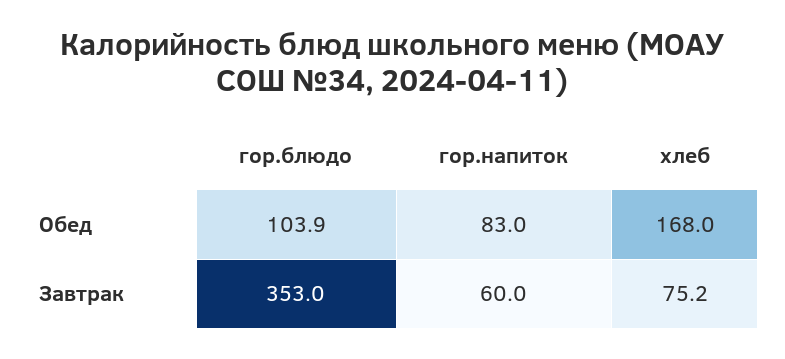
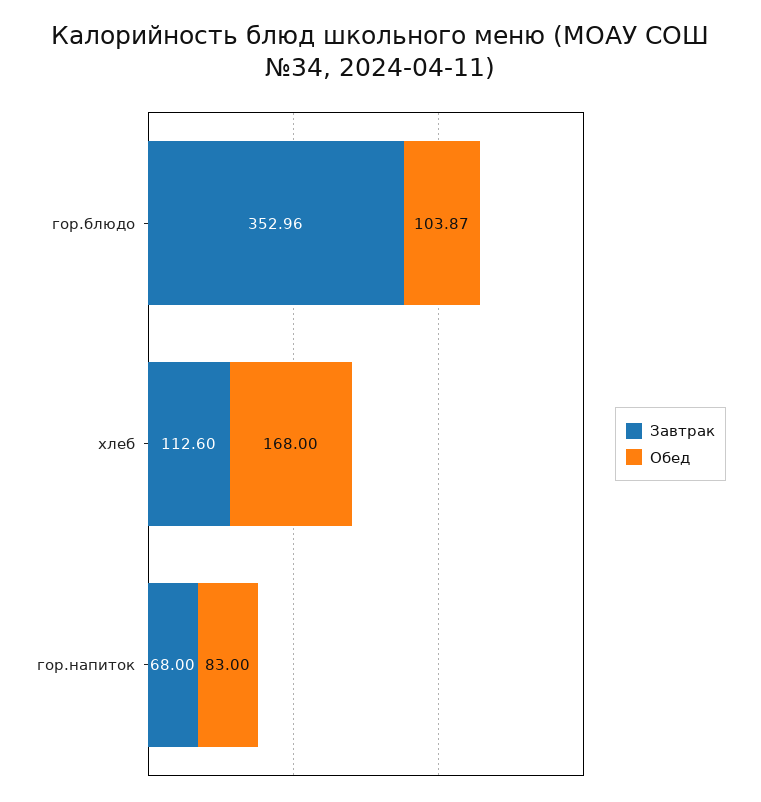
  {
    "Обед": {
      "гор.блюдо": 103.87,
      "гор.напиток": 83,
      "хлеб": 168
    },
    "Завтрак": {
      "гор.блюдо": 352.96,
-     "гор.напиток": 60,
+     "гор.напиток": 68,
-     "хлеб": 75.2
+     "хлеб": 112.6
    }
  }

